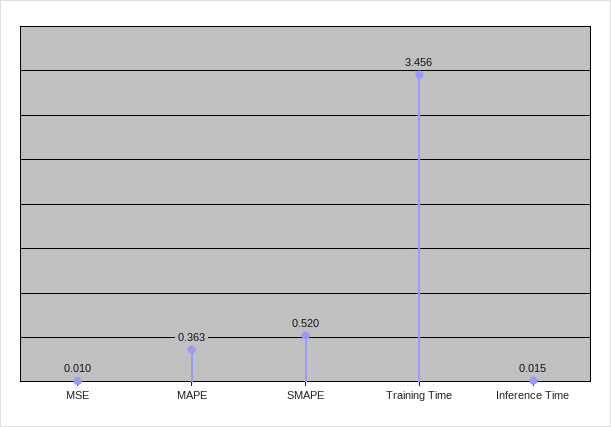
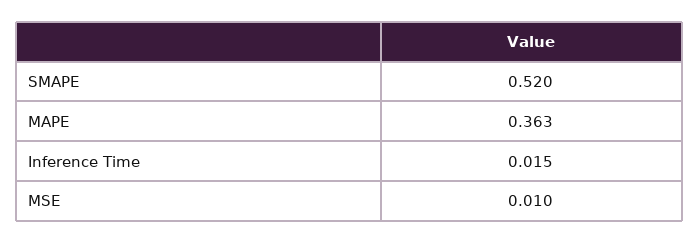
  {
    "MSE": 0.01,
    "MAPE": 0.363,
    "SMAPE": 0.52,
-   "Training Time": 3.456,
    "Inference Time": 0.015
  }

